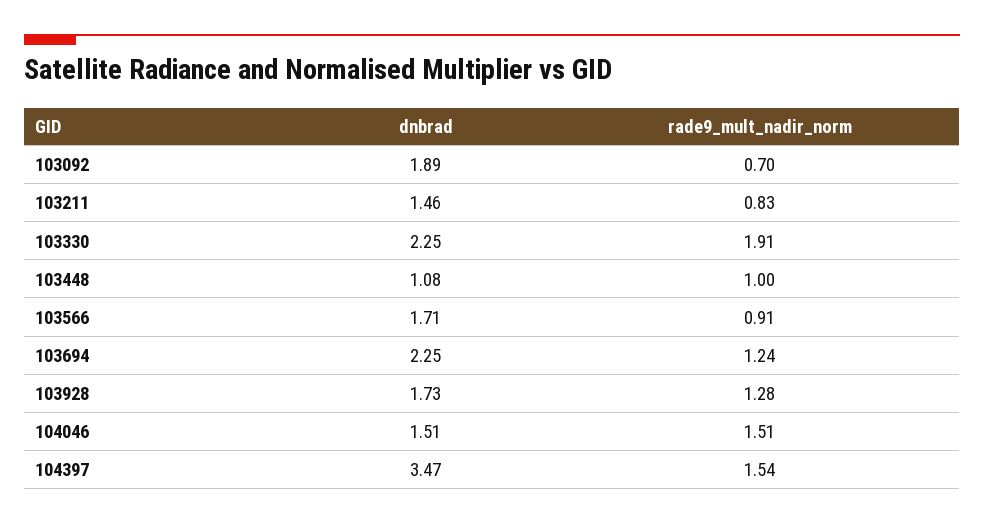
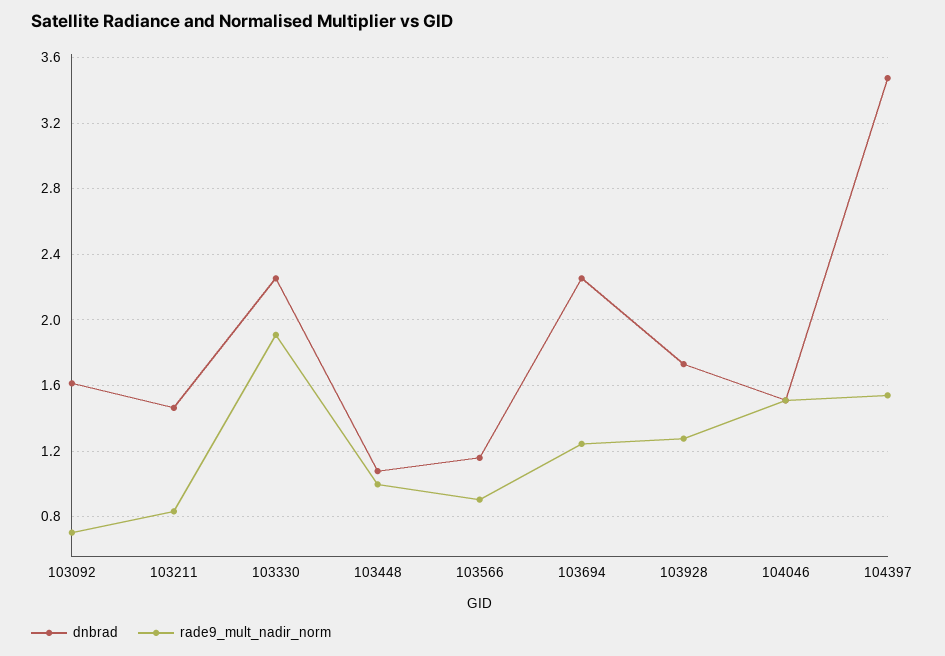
  {
    "dnbrad": {
-     "103092": 1.89,
+     "103092": 1.6,
      "103211": 1.46,
      "103330": 2.25,
      "103448": 1.08,
-     "103566": 1.71,
+     "103566": 1.15,
      "103694": 2.25,
      "103928": 1.73,
      "104046": 1.51,
      "104397": 3.47
    },
    "rade9_mult_nadir_norm": {
      "103092": 0.7,
      "103211": 0.83,
      "103330": 1.91,
      "103448": 1,
      "103566": 0.91,
      "103694": 1.24,
      "103928": 1.28,
      "104046": 1.51,
      "104397": 1.54
    }
  }

